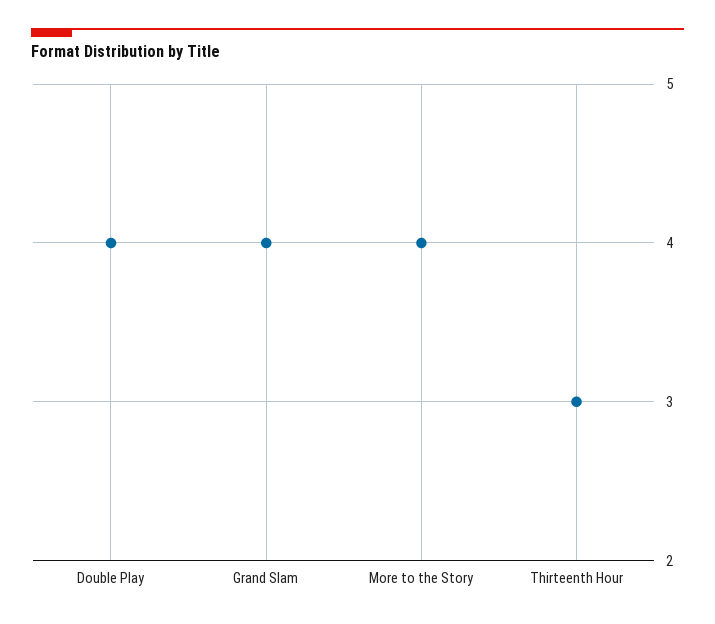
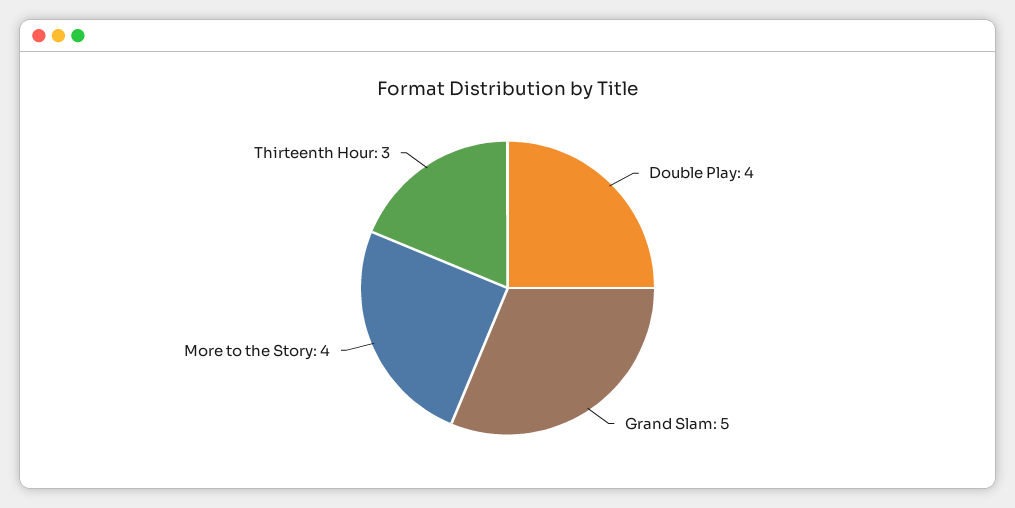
  {
    "Double Play": 4,
-   "Grand Slam": 4,
+   "Grand Slam": 5,
    "More to the Story": 4,
    "Thirteenth Hour": 3
  }

